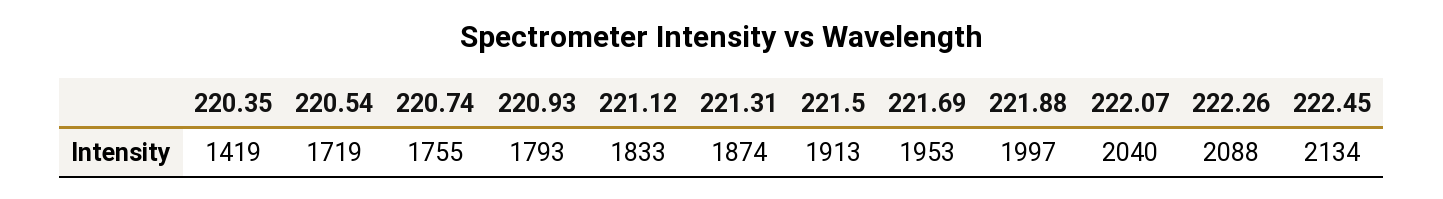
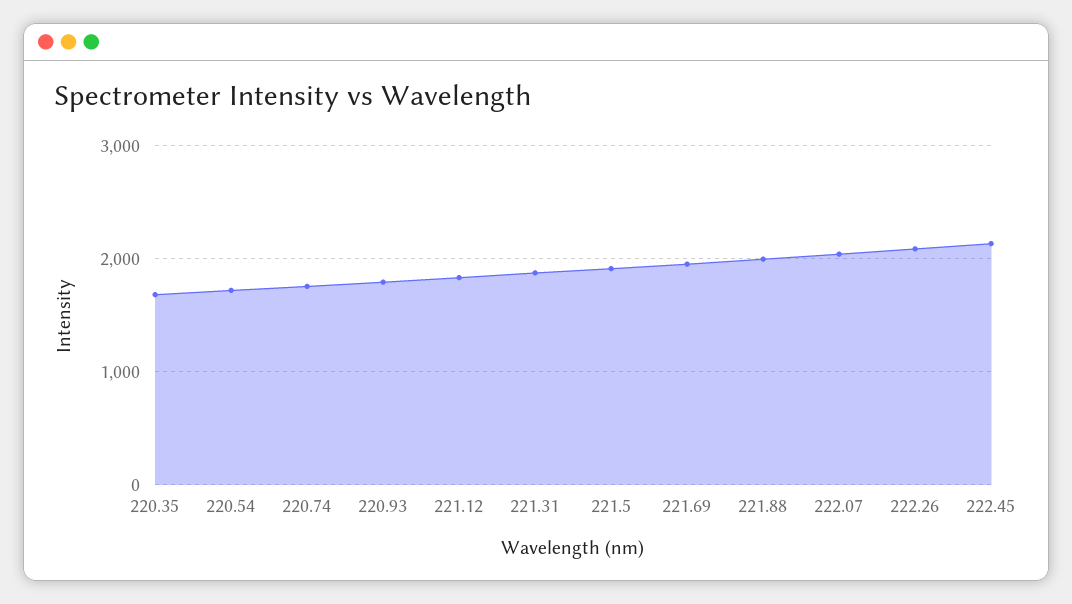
  {
-   "220.35": 1419,
+   "220.35": 1700,
    "220.54": 1719,
    "220.74": 1755,
    "220.93": 1793,
    "221.12": 1833,
    "221.31": 1874,
    "221.5": 1913,
    "221.69": 1953,
    "221.88": 1997,
    "222.07": 2040,
    "222.26": 2088,
    "222.45": 2134
  }

